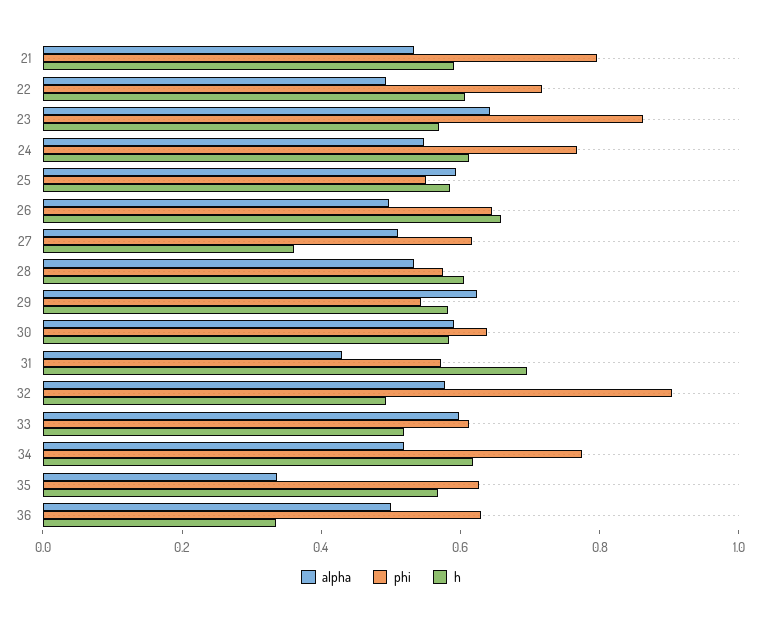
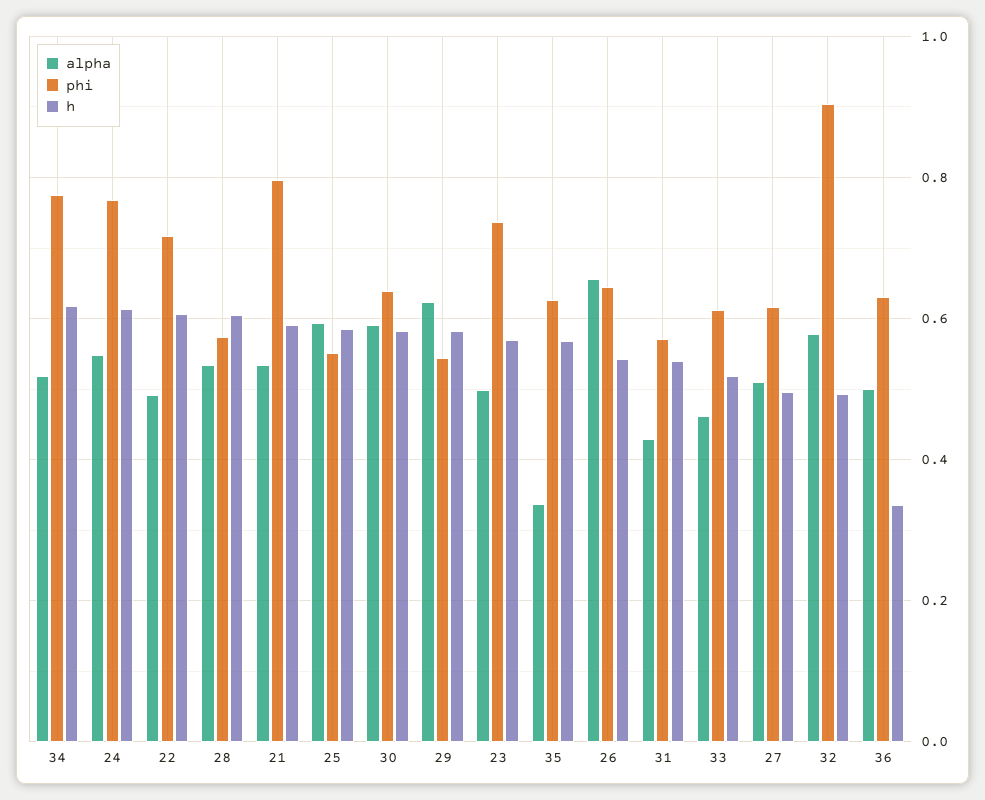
  {
    "alpha": {
      "21": 0.54,
      "22": 0.5,
-     "23": 0.65,
+     "23": 0.5,
      "24": 0.54,
      "25": 0.6,
-     "26": 0.5,
+     "26": 0.66,
      "27": 0.52,
      "28": 0.54,
      "29": 0.62,
      "30": 0.6,
      "31": 0.44,
      "32": 0.58,
-     "33": 0.6,
+     "33": 0.46,
      "34": 0.52,
      "35": 0.34,
      "36": 0.5
    },
    "phi": {
      "21": 0.8,
      "22": 0.72,
-     "23": 0.85,
+     "23": 0.74,
      "24": 0.76,
      "25": 0.56,
      "26": 0.64,
      "27": 0.62,
      "28": 0.58,
      "29": 0.54,
      "30": 0.64,
      "31": 0.58,
      "32": 0.9,
      "33": 0.62,
      "34": 0.78,
      "35": 0.62,
      "36": 0.64
    },
    "h": {
      "21": 0.6,
      "22": 0.6,
      "23": 0.56,
      "24": 0.62,
      "25": 0.58,
-     "26": 0.65,
+     "26": 0.54,
-     "27": 0.35,
+     "27": 0.5,
      "28": 0.6,
      "29": 0.58,
      "30": 0.58,
-     "31": 0.7,
+     "31": 0.54,
      "32": 0.5,
      "33": 0.52,
      "34": 0.62,
      "35": 0.56,
      "36": 0.34
    }
  }

